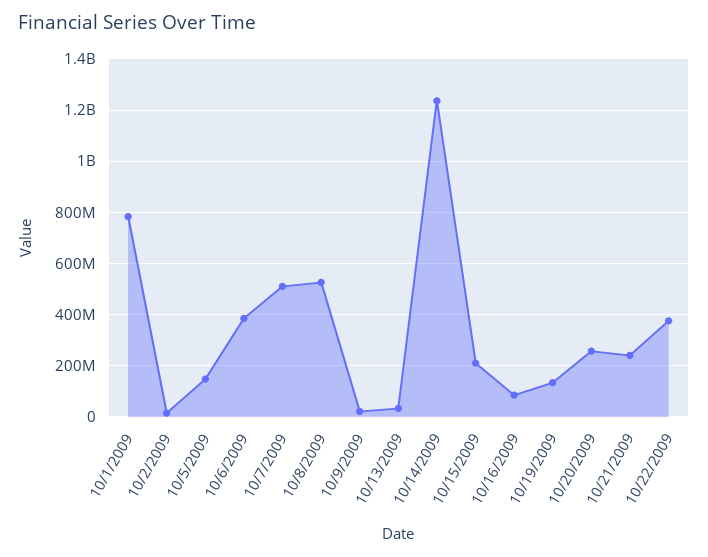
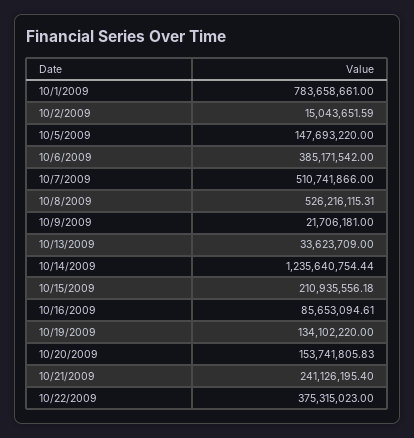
  {
    "10/1/2009": 783658661,
    "10/2/2009": 15043651.59,
    "10/5/2009": 147693220,
    "10/6/2009": 385171542,
    "10/7/2009": 510741866,
    "10/8/2009": 526216115.31,
    "10/9/2009": 21706181,
    "10/13/2009": 33623709,
    "10/14/2009": 1235640754.44,
    "10/15/2009": 210935556.18,
    "10/16/2009": 85653094.61,
    "10/19/2009": 134102220,
-   "10/20/2009": 250000000,
+   "10/20/2009": 153741805.83,
    "10/21/2009": 241126195.4,
    "10/22/2009": 375315023
  }

